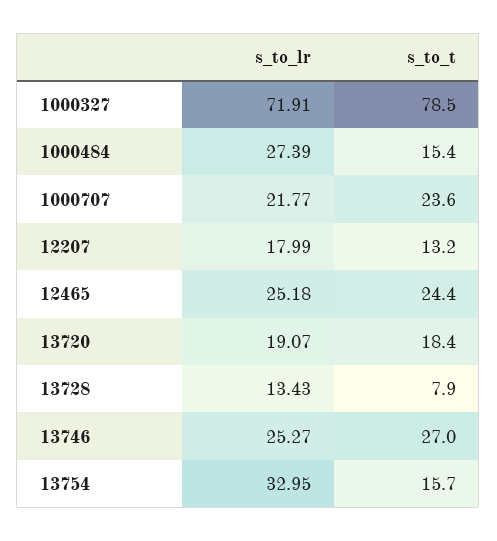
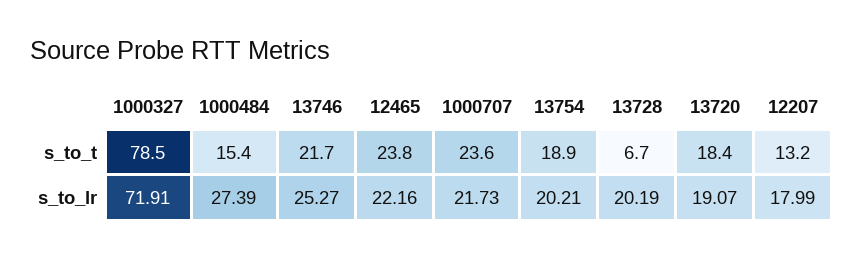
  {
    "s_to_lr": {
      "1000327": 71.91,
      "1000484": 27.39,
-     "1000707": 21.77,
+     "1000707": 21.73,
      "12207": 17.99,
-     "12465": 25.18,
+     "12465": 22.16,
      "13720": 19.07,
-     "13728": 13.43,
+     "13728": 20.19,
      "13746": 25.27,
-     "13754": 32.95
+     "13754": 20.21
    },
    "s_to_t": {
      "1000327": 78.5,
      "1000484": 15.4,
      "1000707": 23.6,
      "12207": 13.2,
-     "12465": 24.4,
+     "12465": 23.8,
      "13720": 18.4,
-     "13728": 7.9,
+     "13728": 6.7,
-     "13746": 27,
+     "13746": 21.7,
-     "13754": 15.7
+     "13754": 18.9
    }
  }

